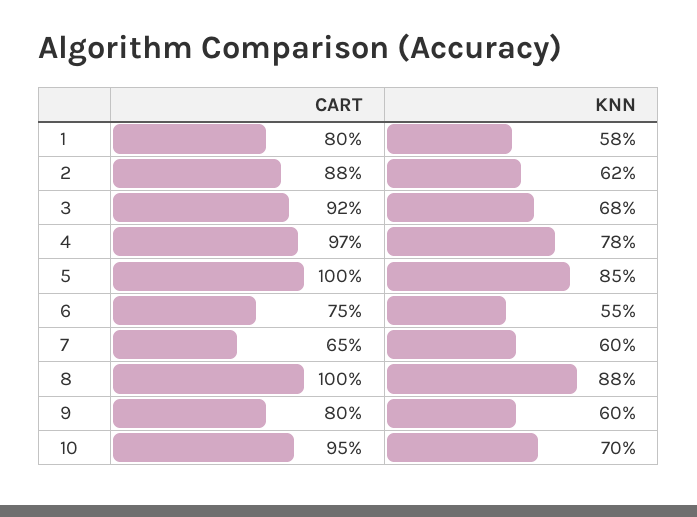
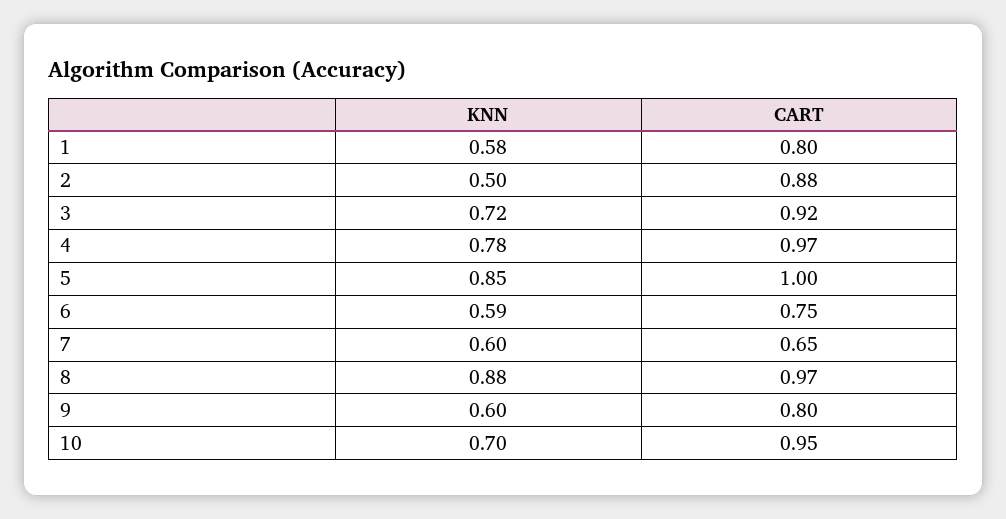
  {
    "CART": {
      "1": 0.8,
      "2": 0.88,
      "3": 0.92,
      "4": 0.97,
      "5": 1,
      "6": 0.75,
      "7": 0.65,
-     "8": 1,
+     "8": 0.97,
      "9": 0.8,
      "10": 0.95
    },
    "KNN": {
      "1": 0.58,
-     "2": 0.62,
+     "2": 0.5,
-     "3": 0.68,
+     "3": 0.72,
      "4": 0.78,
      "5": 0.85,
-     "6": 0.55,
+     "6": 0.59,
      "7": 0.6,
      "8": 0.88,
      "9": 0.6,
      "10": 0.7
    }
  }

